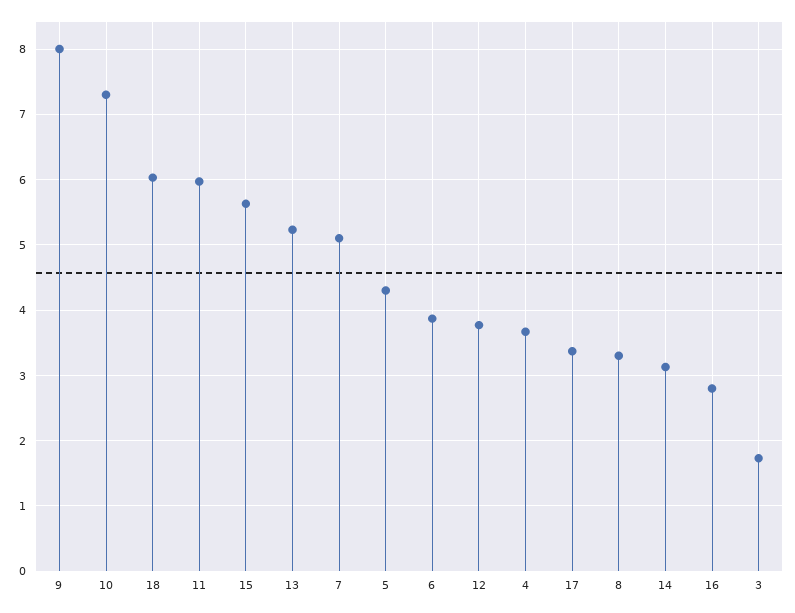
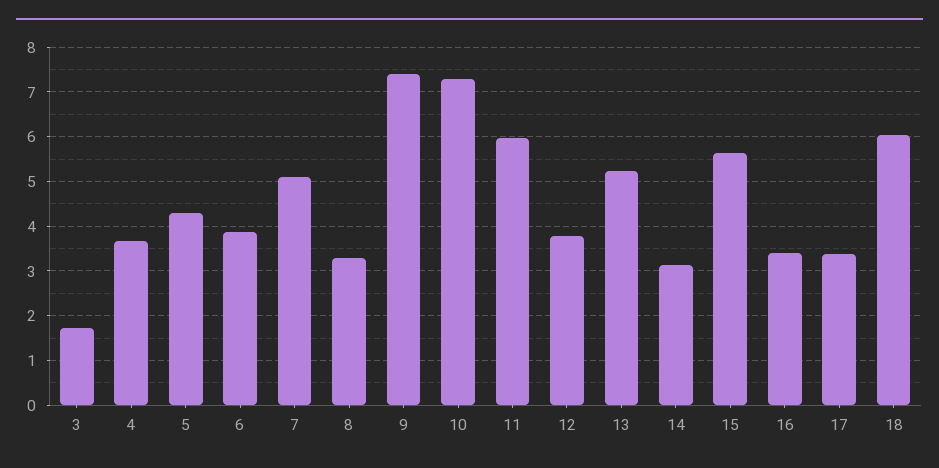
  {
-   "9": 8,
+   "9": 7.4,
    "10": 7.3,
    "18": 6,
    "11": 6,
    "15": 5.6,
    "13": 5.2,
    "7": 5.1,
    "5": 4.3,
    "6": 3.9,
    "12": 3.8,
    "4": 3.7,
    "17": 3.4,
    "8": 3.3,
    "14": 3.1,
-   "16": 2.8,
+   "16": 3.4,
    "3": 1.7
  }

